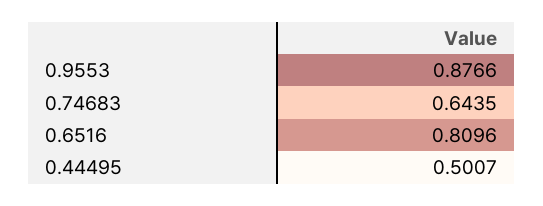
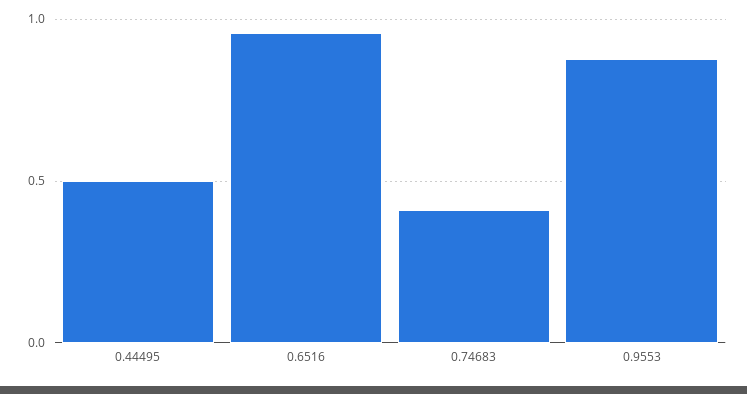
  {
    "0.9553": 0.8766,
-   "0.74683": 0.6435,
+   "0.74683": 0.4,
-   "0.6516": 0.8096,
+   "0.6516": 0.95,
    "0.44495": 0.5007
  }

